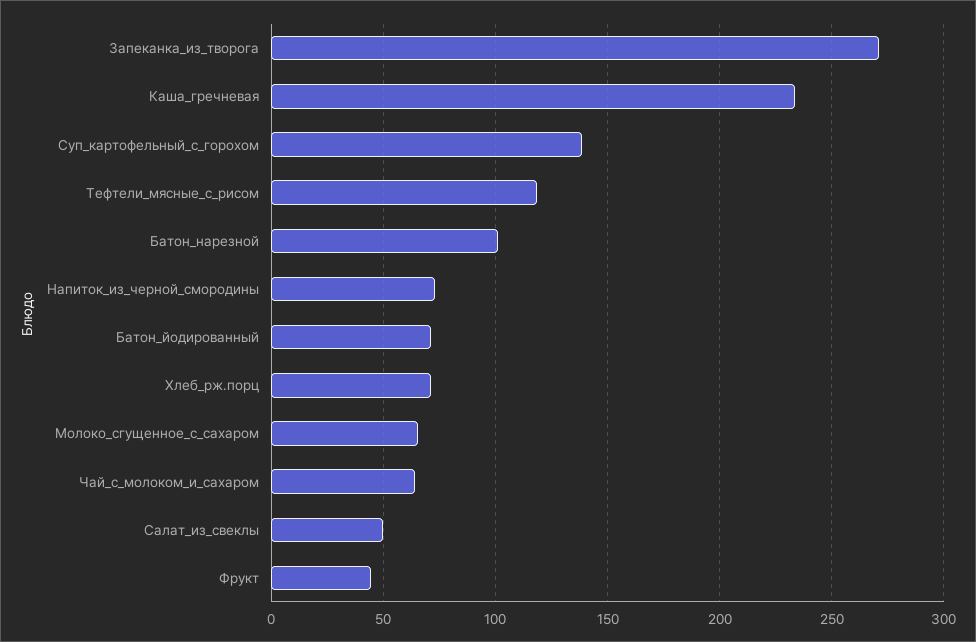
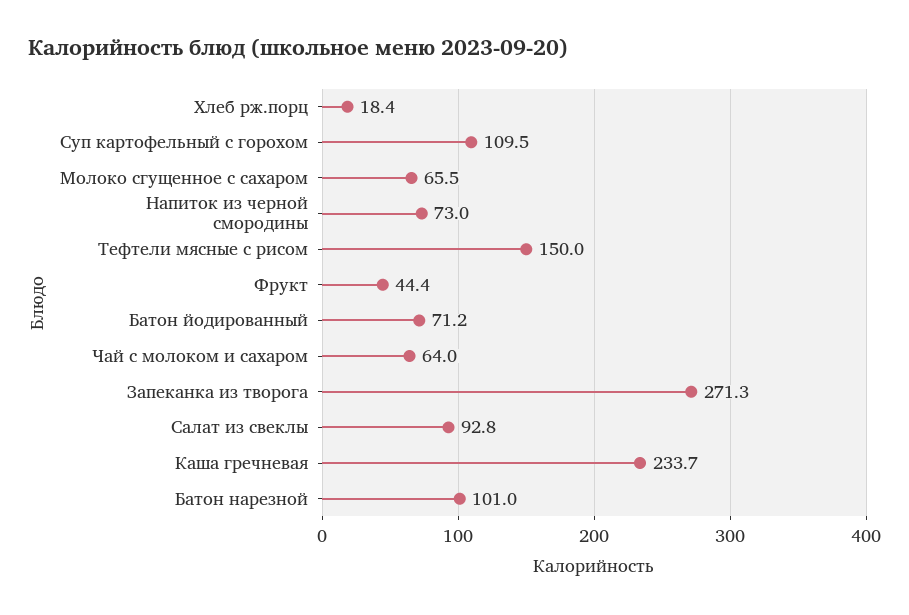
  {
    "Запеканка_из_творога": 271.3,
    "Каша_гречневая": 233.7,
-   "Суп_картофельный_с_горохом": 140,
+   "Суп_картофельный_с_горохом": 109.5,
-   "Тефтели_мясные_с_рисом": 120,
+   "Тефтели_мясные_с_рисом": 150,
    "Батон_нарезной": 101,
    "Напиток_из_черной_смородины": 73,
    "Батон_йодированный": 71.2,
-   "Хлеб_рж.порц": 70,
+   "Хлеб_рж.порц": 18.4,
    "Молоко_сгущенное_с_сахаром": 65.5,
    "Чай_с_молоком_и_сахаром": 64,
-   "Салат_из_свеклы": 50,
+   "Салат_из_свеклы": 92.8,
    "Фрукт": 44.4
  }

